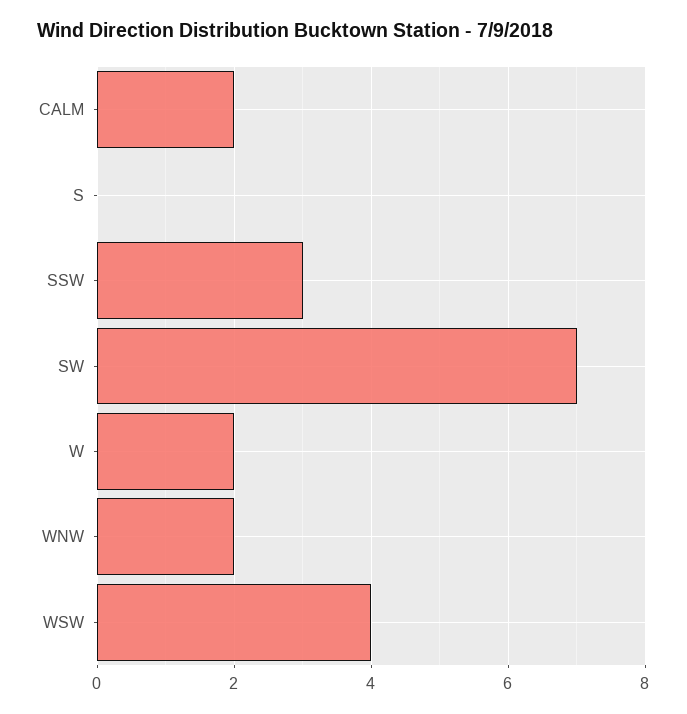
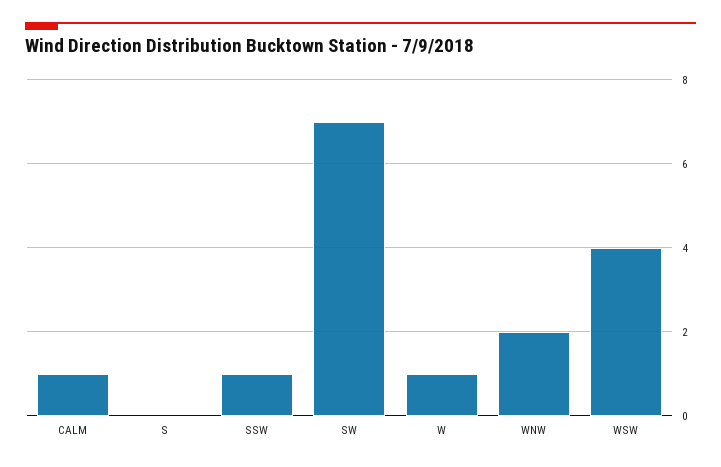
  {
-   "CALM": 2,
+   "CALM": 1,
    "S": 0,
-   "SSW": 3,
+   "SSW": 1,
    "SW": 7,
-   "W": 2,
+   "W": 1,
    "WNW": 2,
    "WSW": 4
  }

